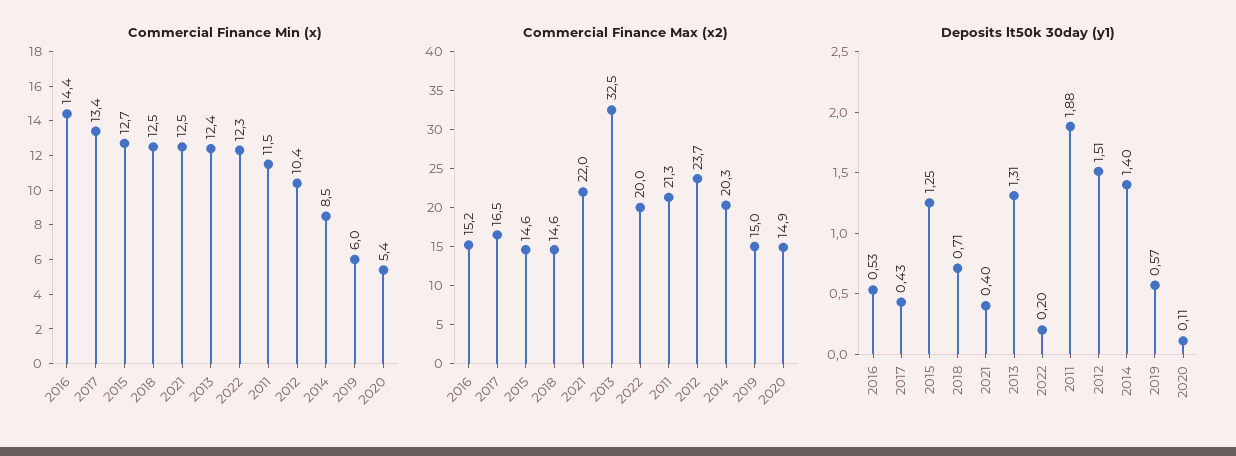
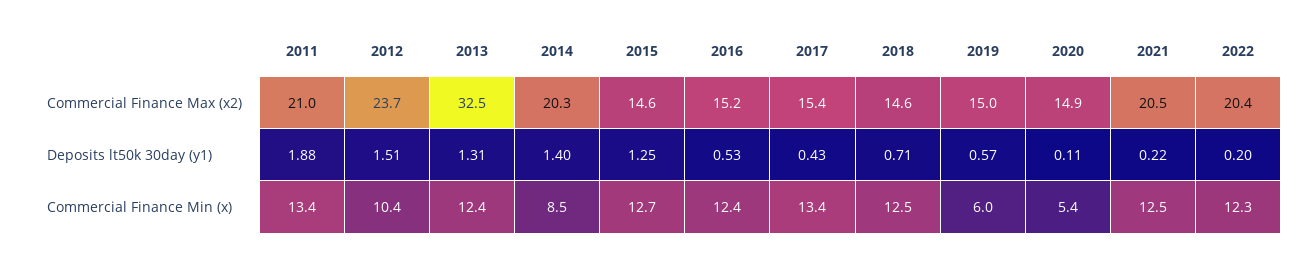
  {
    "Commercial Finance Min (x)": {
-     "2016": 14.4,
+     "2016": 12.4,
      "2017": 13.4,
      "2015": 12.7,
      "2018": 12.5,
      "2021": 12.5,
      "2013": 12.4,
      "2022": 12.3,
-     "2011": 11.5,
+     "2011": 13.4,
      "2012": 10.4,
      "2014": 8.5,
      "2019": 6,
      "2020": 5.4
    },
    "Commercial Finance Max (x2)": {
      "2016": 15.2,
-     "2017": 16.5,
+     "2017": 15.4,
      "2015": 14.6,
      "2018": 14.6,
-     "2021": 22,
+     "2021": 20.5,
      "2013": 32.5,
-     "2022": 20,
+     "2022": 20.4,
-     "2011": 21.3,
+     "2011": 21,
      "2012": 23.7,
      "2014": 20.3,
      "2019": 15,
      "2020": 14.9
    },
    "Deposits lt50k 30day (y1)": {
      "2016": 0.53,
      "2017": 0.43,
      "2015": 1.25,
      "2018": 0.71,
-     "2021": 0.4,
+     "2021": 0.22,
      "2013": 1.31,
      "2022": 0.2,
      "2011": 1.88,
      "2012": 1.51,
      "2014": 1.4,
      "2019": 0.57,
      "2020": 0.11
    }
  }

